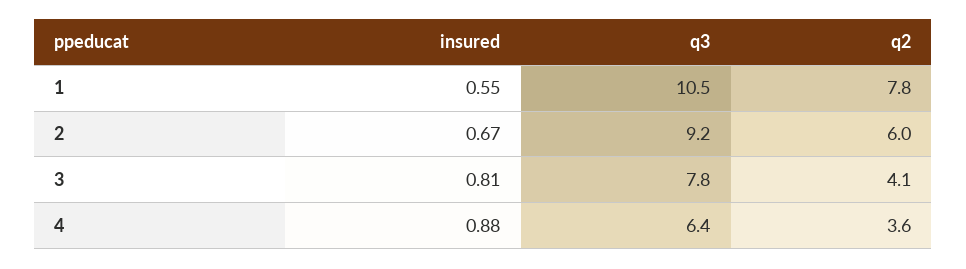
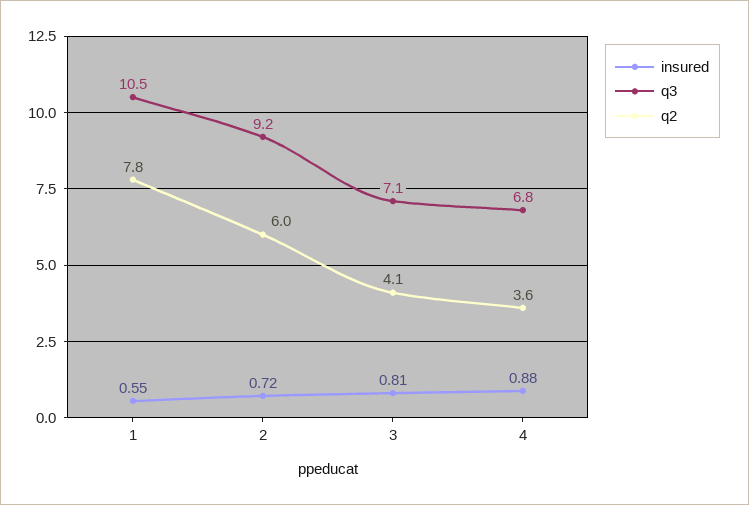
  {
    "insured": {
      "1": 0.55,
-     "2": 0.67,
+     "2": 0.72,
      "3": 0.81,
      "4": 0.88
    },
    "q3": {
      "1": 10.5,
      "2": 9.2,
-     "3": 7.8,
+     "3": 7.1,
-     "4": 6.4
+     "4": 6.8
    },
    "q2": {
      "1": 7.8,
      "2": 6,
      "3": 4.1,
      "4": 3.6
    }
  }

